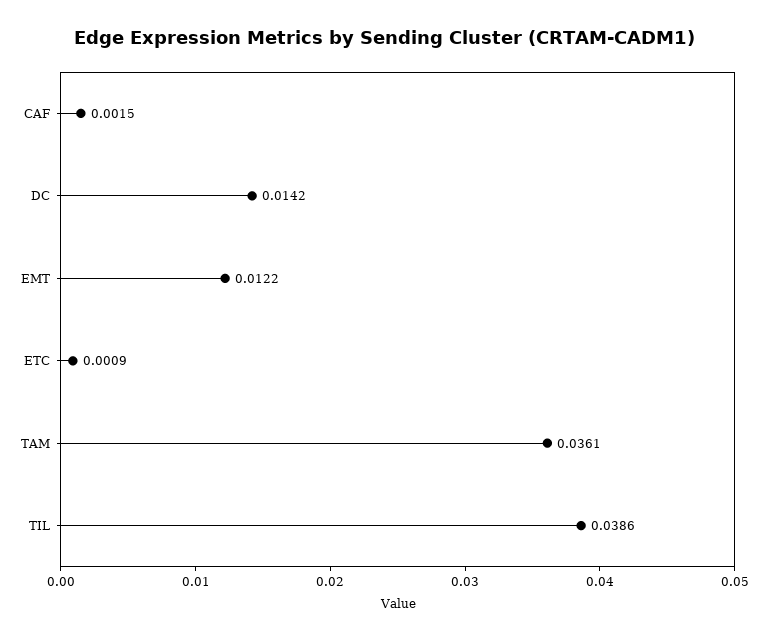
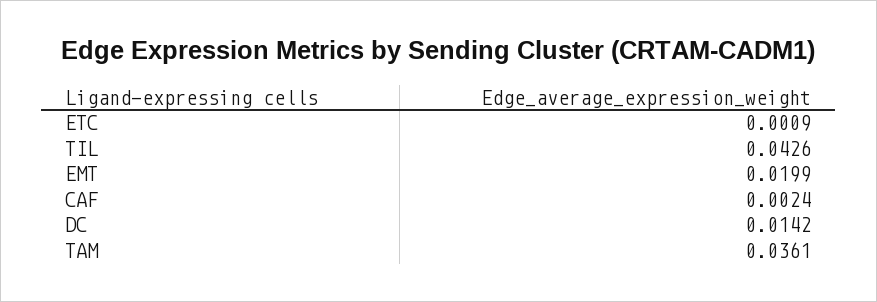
  {
-   "CAF": 0.0015,
+   "CAF": 0.0024,
    "DC": 0.0142,
-   "EMT": 0.0122,
+   "EMT": 0.0199,
    "ETC": 0.0009,
    "TAM": 0.0361,
-   "TIL": 0.0386
+   "TIL": 0.0426
  }

